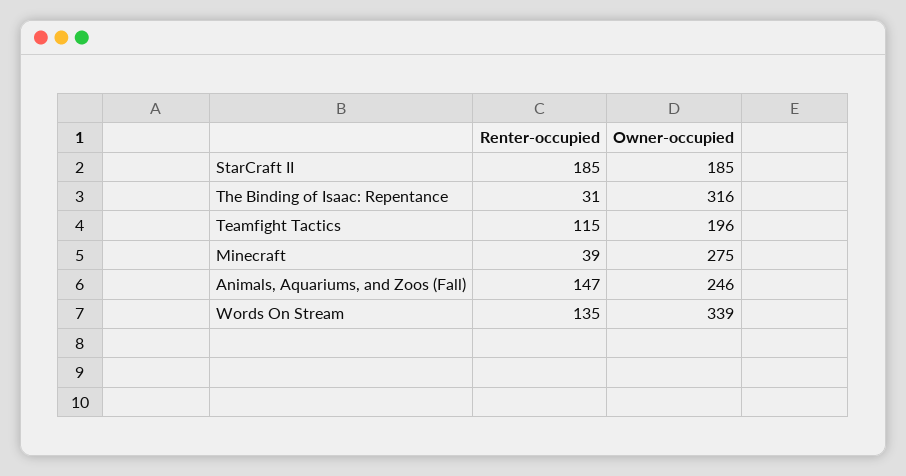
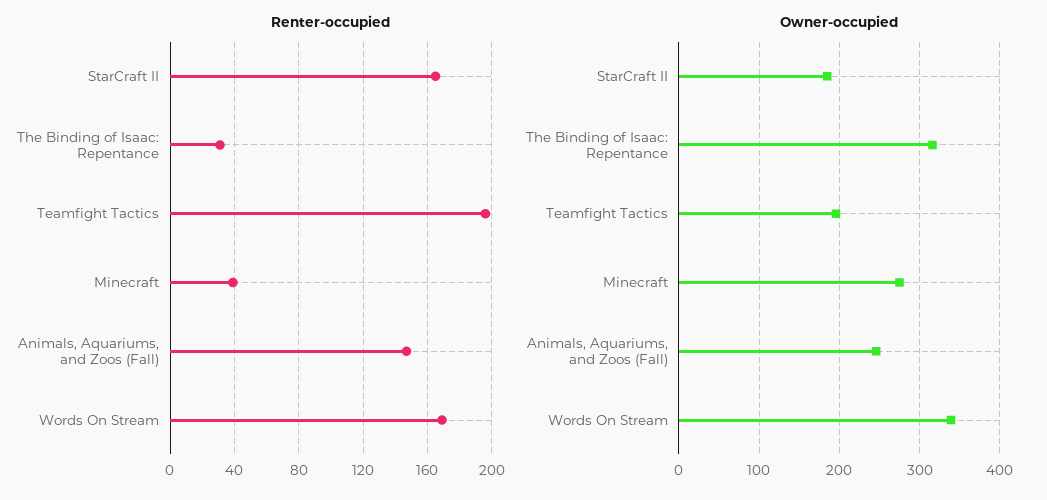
  {
    "Renter-occupied": {
-     "StarCraft II": 185,
+     "StarCraft II": 165,
      "The Binding of Isaac: Repentance": 31,
-     "Teamfight Tactics": 115,
+     "Teamfight Tactics": 195,
      "Minecraft": 39,
      "Animals, Aquariums, and Zoos (Fall)": 147,
-     "Words On Stream": 135
+     "Words On Stream": 170
    },
    "Owner-occupied": {
      "StarCraft II": 185,
      "The Binding of Isaac: Repentance": 316,
      "Teamfight Tactics": 196,
      "Minecraft": 275,
      "Animals, Aquariums, and Zoos (Fall)": 246,
      "Words On Stream": 339
    }
  }

